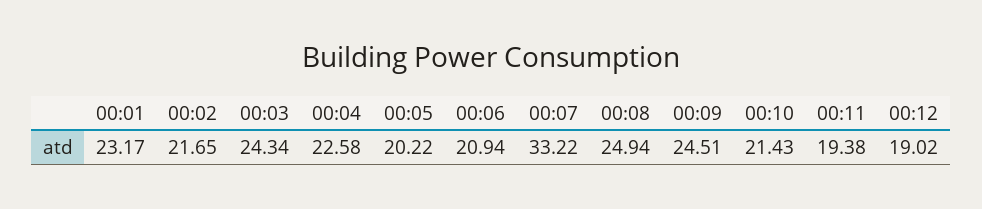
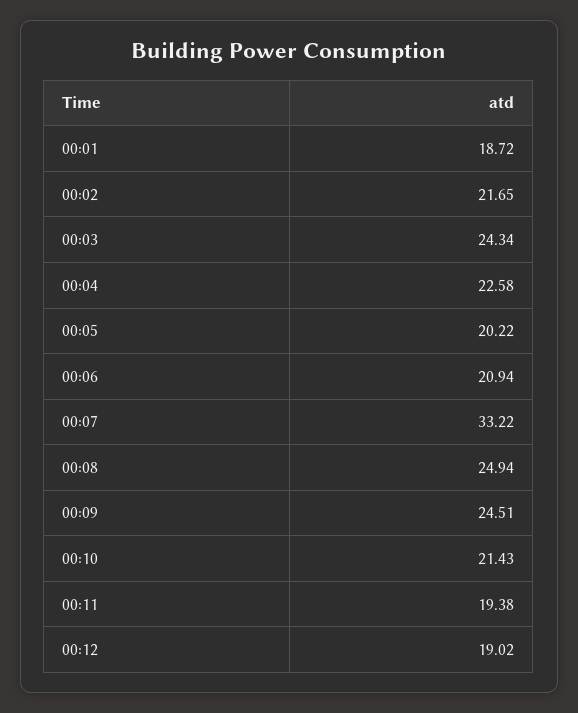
  {
-   "00:01": 23.17,
+   "00:01": 18.72,
    "00:02": 21.65,
    "00:03": 24.34,
    "00:04": 22.58,
    "00:05": 20.22,
    "00:06": 20.94,
    "00:07": 33.22,
    "00:08": 24.94,
    "00:09": 24.51,
    "00:10": 21.43,
    "00:11": 19.38,
    "00:12": 19.02
  }

